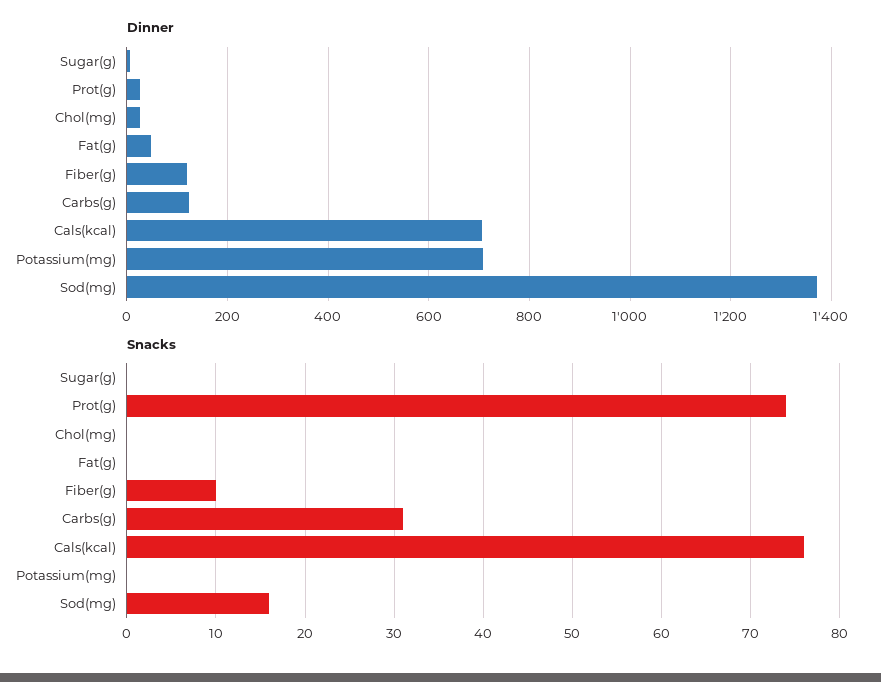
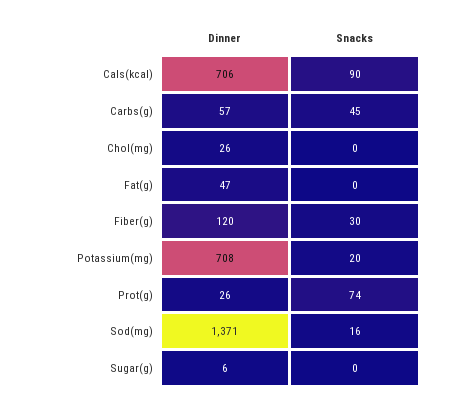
  {
    "Dinner": {
      "Sugar(g)": 6,
      "Prot(g)": 26,
      "Chol(mg)": 26,
      "Fat(g)": 47,
      "Fiber(g)": 120,
-     "Carbs(g)": 120,
+     "Carbs(g)": 57,
      "Cals(kcal)": 706,
      "Potassium(mg)": 708,
      "Sod(mg)": 1371
    },
    "Snacks": {
      "Sugar(g)": 0,
      "Prot(g)": 74,
      "Chol(mg)": 0,
      "Fat(g)": 0,
-     "Fiber(g)": 10,
+     "Fiber(g)": 30,
-     "Carbs(g)": 31,
+     "Carbs(g)": 45,
-     "Cals(kcal)": 76,
+     "Cals(kcal)": 90,
-     "Potassium(mg)": 0,
+     "Potassium(mg)": 20,
      "Sod(mg)": 16
    }
  }

